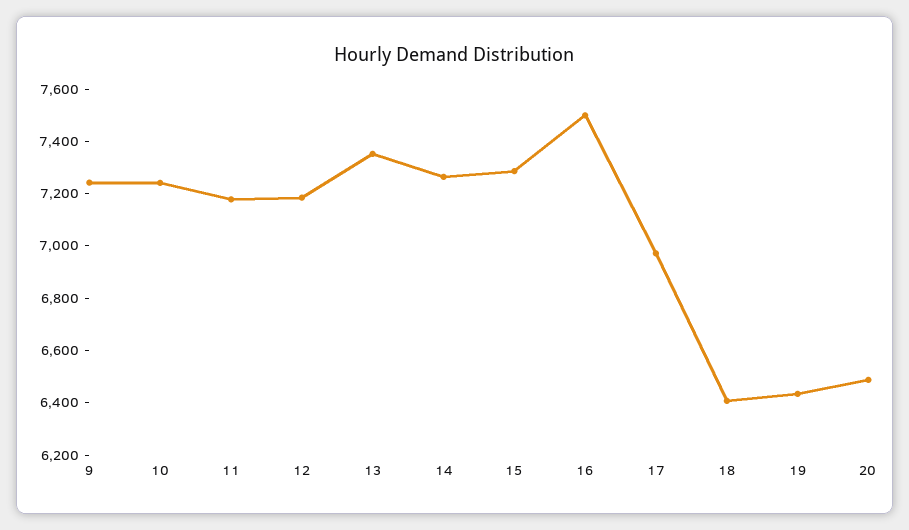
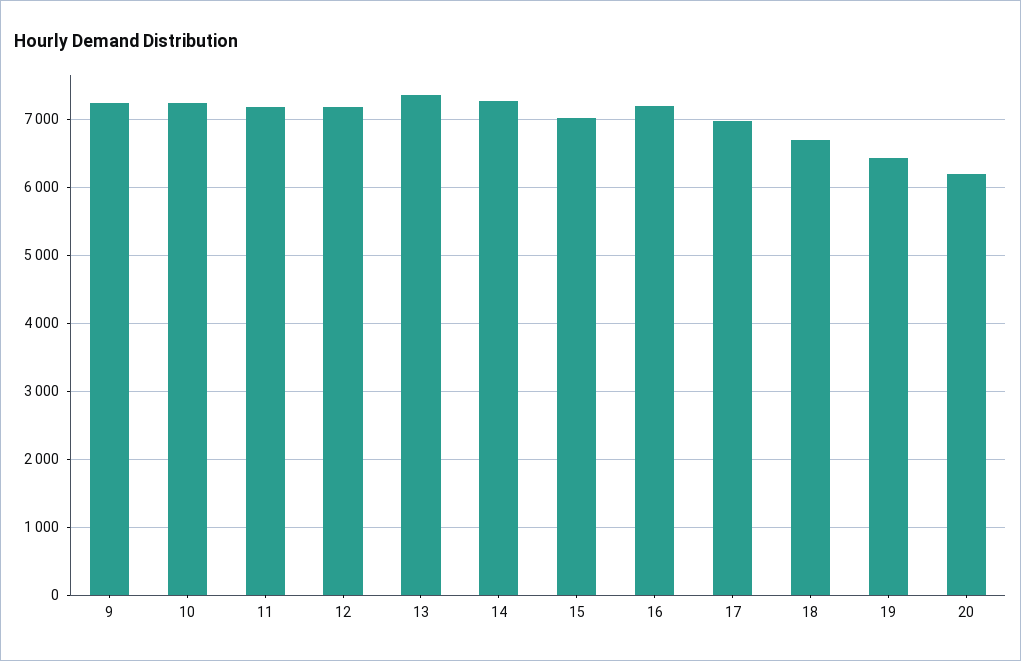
  {
    "9": 7250,
    "10": 7250,
    "11": 7200,
    "12": 7200,
    "13": 7350,
    "14": 7250,
-   "15": 7300,
+   "15": 7000,
-   "16": 7500,
+   "16": 7200,
    "17": 6950,
-   "18": 6400,
+   "18": 6700,
    "19": 6450,
-   "20": 6500
+   "20": 6200
  }

